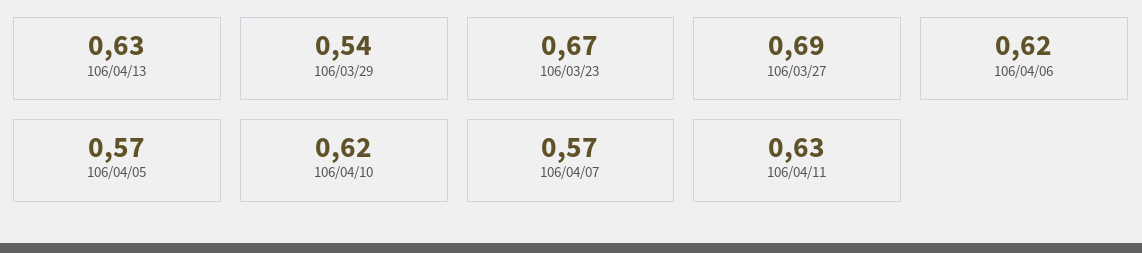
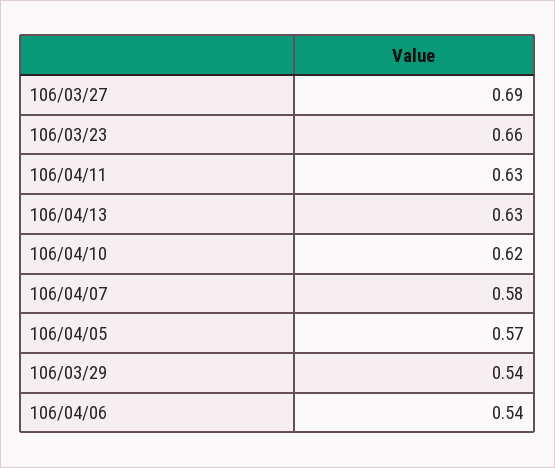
  {
    "106/04/13": 0.63,
    "106/03/29": 0.54,
-   "106/03/23": 0.67,
+   "106/03/23": 0.66,
    "106/03/27": 0.69,
-   "106/04/06": 0.62,
+   "106/04/06": 0.54,
    "106/04/05": 0.57,
    "106/04/10": 0.62,
-   "106/04/07": 0.57,
+   "106/04/07": 0.58,
    "106/04/11": 0.63
  }

